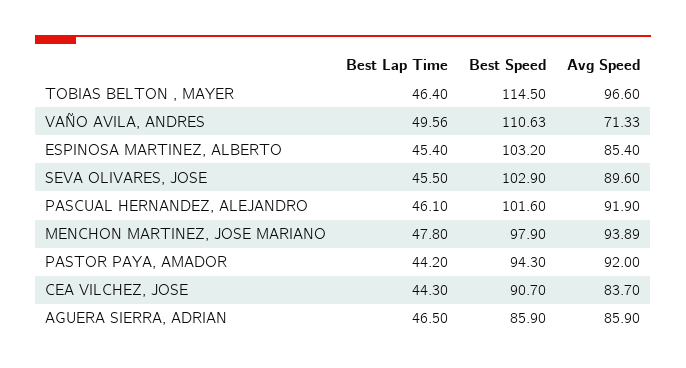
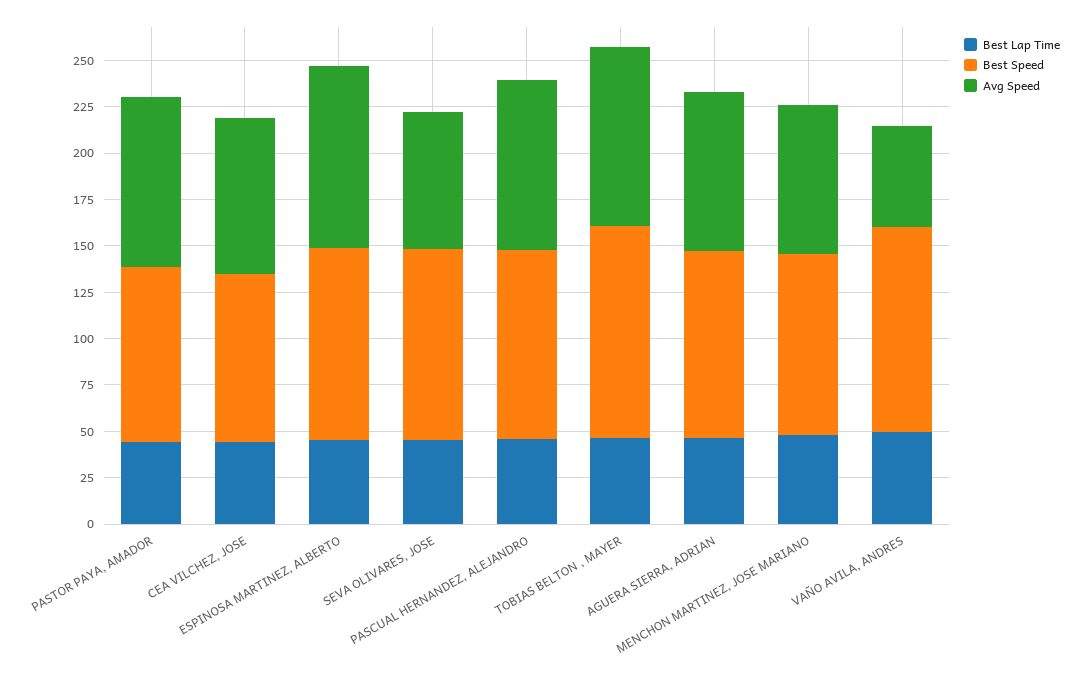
  {
    "Best Lap Time": {
      "TOBIAS BELTON , MAYER": 46.4,
      "VAÑO AVILA, ANDRES": 49.56,
      "ESPINOSA MARTINEZ, ALBERTO": 45.4,
      "SEVA OLIVARES, JOSE": 45.5,
      "PASCUAL HERNANDEZ, ALEJANDRO": 46.1,
      "MENCHON MARTINEZ, JOSE MARIANO": 47.8,
      "PASTOR PAYA, AMADOR": 44.2,
      "CEA VILCHEZ, JOSE": 44.3,
      "AGUERA SIERRA, ADRIAN": 46.5
    },
    "Best Speed": {
      "TOBIAS BELTON , MAYER": 114.5,
      "VAÑO AVILA, ANDRES": 110.63,
      "ESPINOSA MARTINEZ, ALBERTO": 103.2,
      "SEVA OLIVARES, JOSE": 102.9,
      "PASCUAL HERNANDEZ, ALEJANDRO": 101.6,
      "MENCHON MARTINEZ, JOSE MARIANO": 97.9,
      "PASTOR PAYA, AMADOR": 94.3,
      "CEA VILCHEZ, JOSE": 90.7,
-     "AGUERA SIERRA, ADRIAN": 85.9
+     "AGUERA SIERRA, ADRIAN": 100
    },
    "Avg Speed": {
      "TOBIAS BELTON , MAYER": 96.6,
-     "VAÑO AVILA, ANDRES": 71.33,
+     "VAÑO AVILA, ANDRES": 55,
-     "ESPINOSA MARTINEZ, ALBERTO": 85.4,
+     "ESPINOSA MARTINEZ, ALBERTO": 100,
-     "SEVA OLIVARES, JOSE": 89.6,
+     "SEVA OLIVARES, JOSE": 75,
      "PASCUAL HERNANDEZ, ALEJANDRO": 91.9,
-     "MENCHON MARTINEZ, JOSE MARIANO": 93.89,
+     "MENCHON MARTINEZ, JOSE MARIANO": 80,
      "PASTOR PAYA, AMADOR": 92,
      "CEA VILCHEZ, JOSE": 83.7,
      "AGUERA SIERRA, ADRIAN": 85.9
    }
  }

